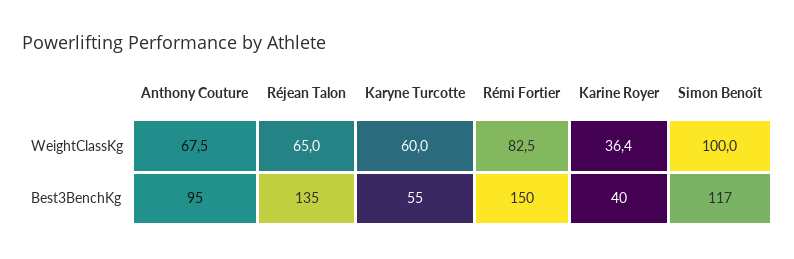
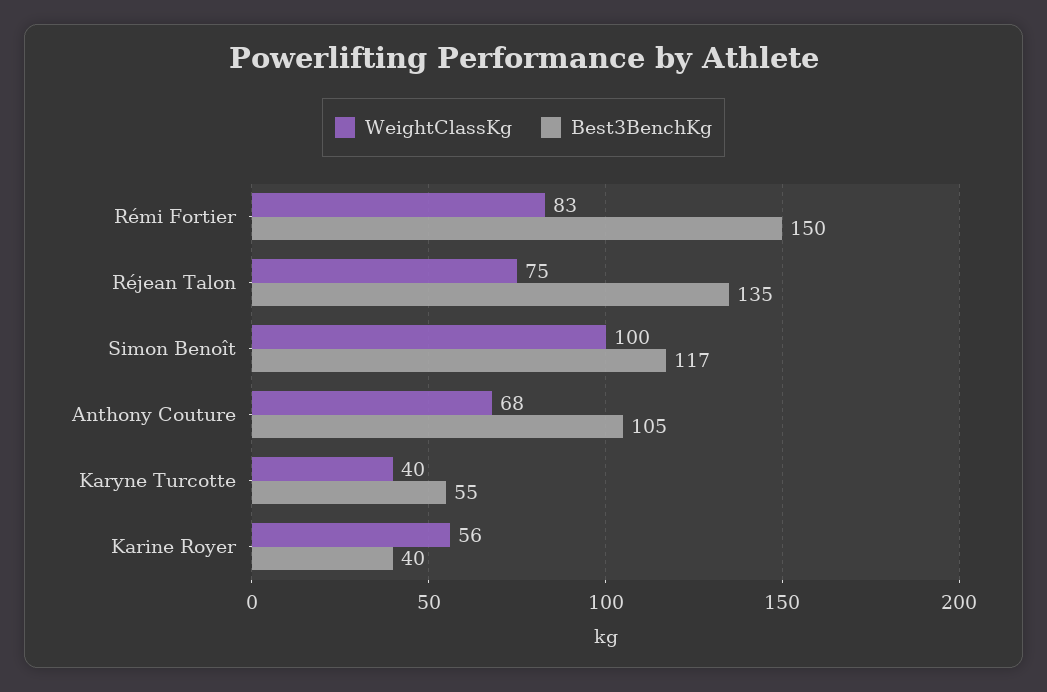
  {
    "WeightClassKg": {
      "Anthony Couture": 67.5,
-     "Réjean Talon": 65,
+     "Réjean Talon": 75,
-     "Karyne Turcotte": 60,
+     "Karyne Turcotte": 40,
      "Rémi Fortier": 82.5,
-     "Karine Royer": 36.4,
+     "Karine Royer": 56,
      "Simon Benoît": 100
    },
    "Best3BenchKg": {
-     "Anthony Couture": 95,
+     "Anthony Couture": 105,
      "Réjean Talon": 135,
      "Karyne Turcotte": 55,
      "Rémi Fortier": 150,
      "Karine Royer": 40,
      "Simon Benoît": 117
    }
  }

